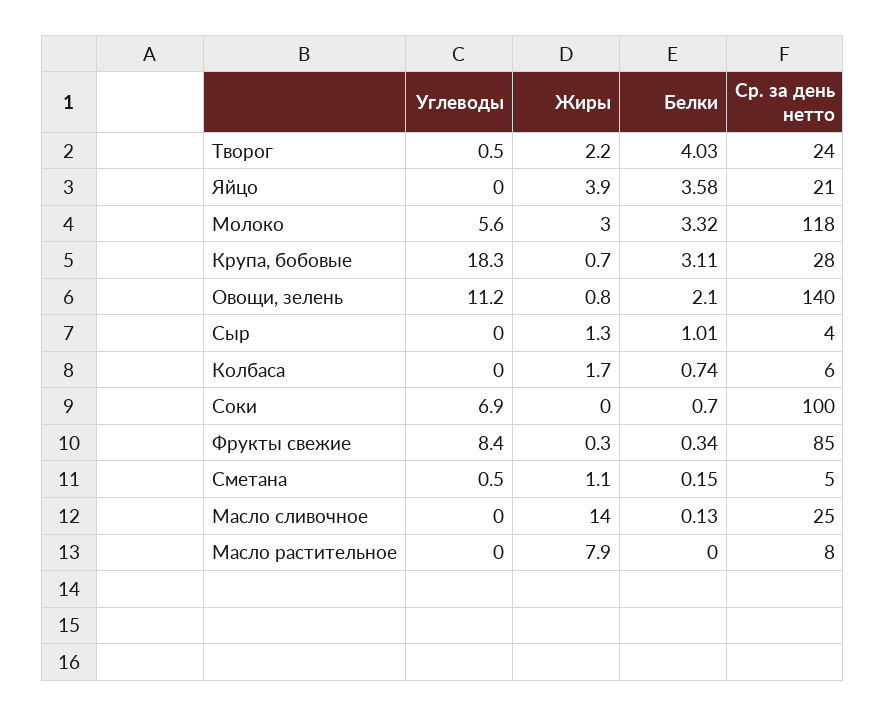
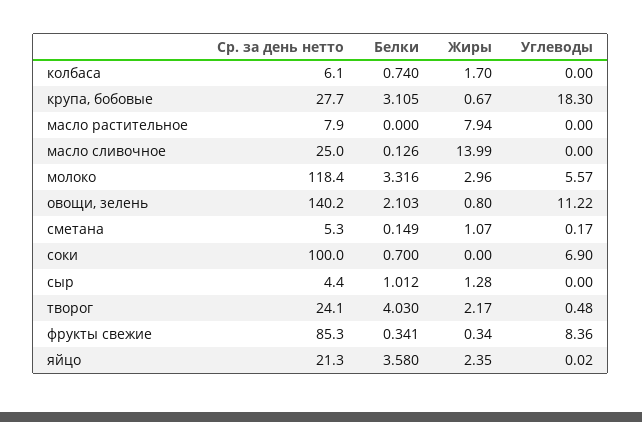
  {
    "Углеводы": {
      "Творог": 0.48,
      "Яйцо": 0.02,
      "Молоко": 5.57,
      "Крупа, бобовые": 18.3,
      "Овощи, зелень": 11.22,
      "Сыр": 0,
      "Колбаса": 0,
      "Соки": 6.9,
      "Фрукты свежие": 8.36,
-     "Сметана": 0.5,
+     "Сметана": 0.17,
      "Масло сливочное": 0,
      "Масло растительное": 0
    },
    "Жиры": {
      "Творог": 2.17,
-     "Яйцо": 3.9,
+     "Яйцо": 2.35,
      "Молоко": 2.96,
      "Крупа, бобовые": 0.67,
      "Овощи, зелень": 0.8,
      "Сыр": 1.28,
      "Колбаса": 1.7,
      "Соки": 0,
      "Фрукты свежие": 0.34,
      "Сметана": 1.07,
      "Масло сливочное": 13.99,
      "Масло растительное": 7.94
    },
    "Белки": {
      "Творог": 4.03,
      "Яйцо": 3.58,
      "Молоко": 3.316,
      "Крупа, бобовые": 3.105,
      "Овощи, зелень": 2.103,
      "Сыр": 1.012,
      "Колбаса": 0.74,
      "Соки": 0.7,
      "Фрукты свежие": 0.341,
      "Сметана": 0.149,
      "Масло сливочное": 0.126,
      "Масло растительное": 0
    },
    "Ср. за день нетто": {
      "Творог": 24.1,
      "Яйцо": 21.3,
      "Молоко": 118.4,
      "Крупа, бобовые": 27.7,
      "Овощи, зелень": 140.2,
      "Сыр": 4.4,
      "Колбаса": 6.1,
      "Соки": 100,
      "Фрукты свежие": 85.3,
      "Сметана": 5.3,
      "Масло сливочное": 25,
      "Масло растительное": 7.9
    }
  }

